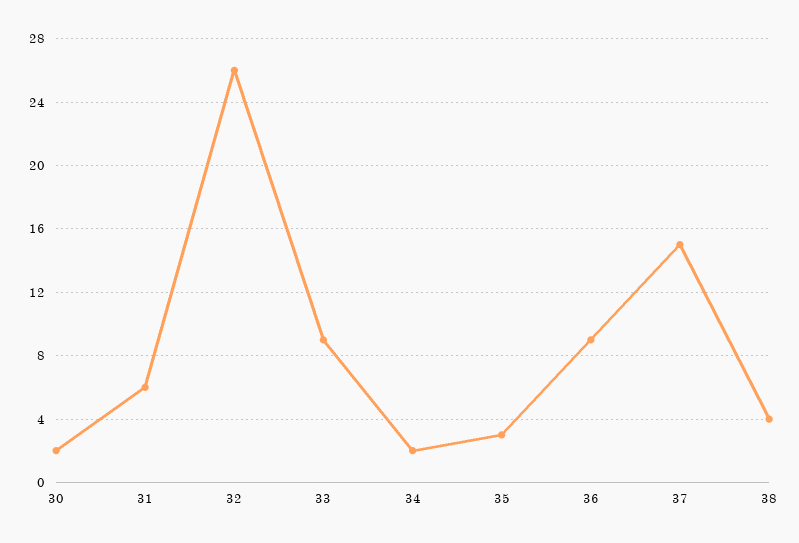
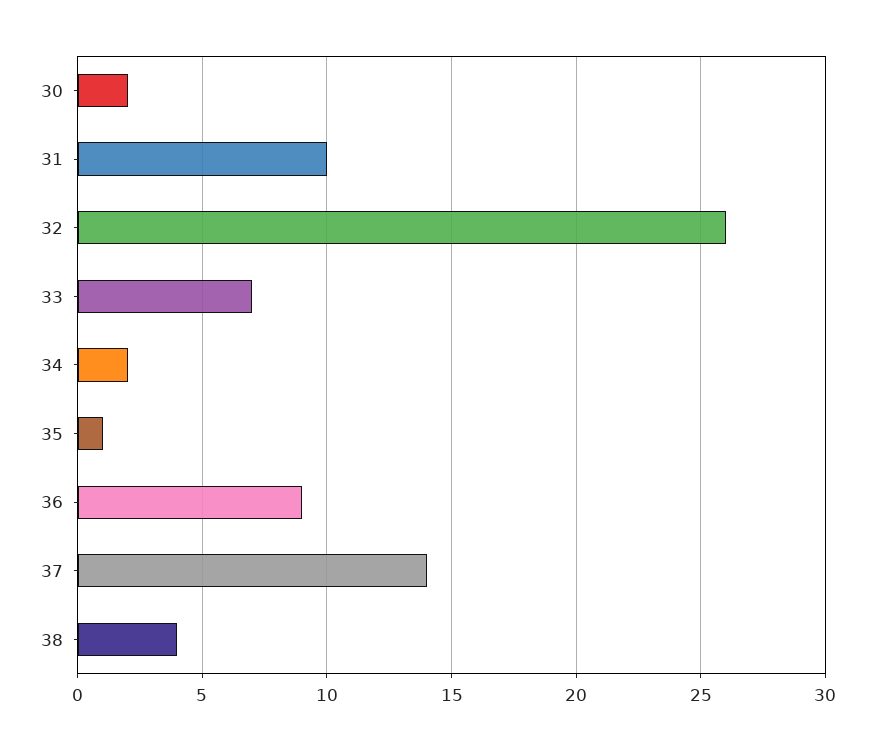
  {
    "30": 2,
-   "31": 6,
+   "31": 10,
    "32": 26,
-   "33": 9,
+   "33": 7,
    "34": 2,
-   "35": 3,
+   "35": 1,
    "36": 9,
-   "37": 15,
+   "37": 14,
    "38": 4
  }

